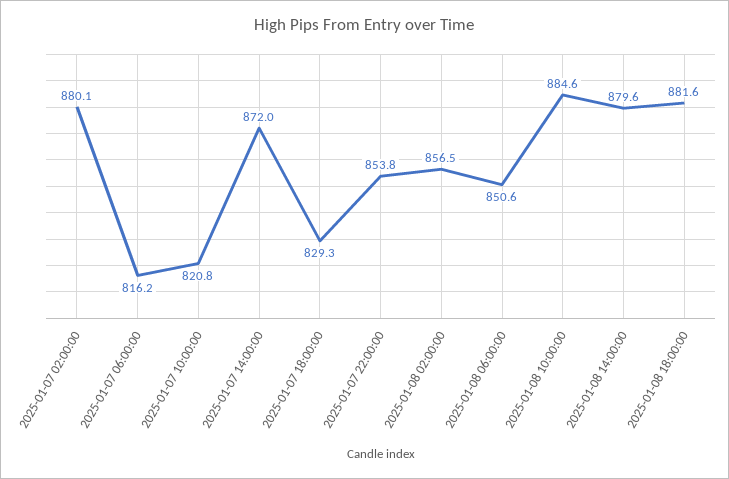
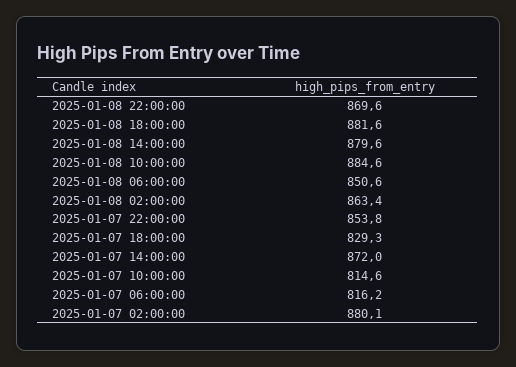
  {
    "2025-01-07 02:00:00": 880.1,
    "2025-01-07 06:00:00": 816.2,
-   "2025-01-07 10:00:00": 820.8,
+   "2025-01-07 10:00:00": 814.6,
    "2025-01-07 14:00:00": 872,
    "2025-01-07 18:00:00": 829.3,
    "2025-01-07 22:00:00": 853.8,
-   "2025-01-08 02:00:00": 856.5,
+   "2025-01-08 02:00:00": 863.4,
    "2025-01-08 06:00:00": 850.6,
    "2025-01-08 10:00:00": 884.6,
    "2025-01-08 14:00:00": 879.6,
-   "2025-01-08 18:00:00": 881.6
+   "2025-01-08 18:00:00": 881.6,
+   "2025-01-08 22:00:00": 869.6
  }

